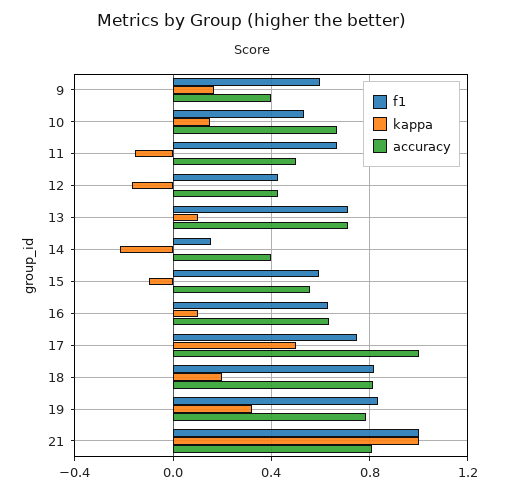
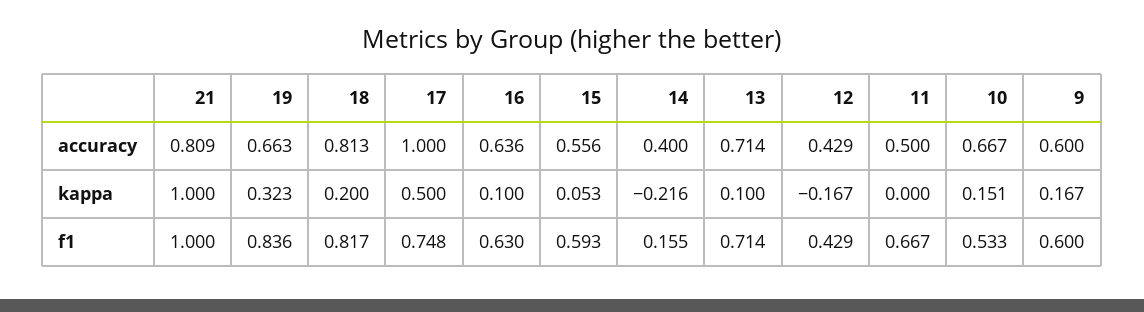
  {
    "f1": {
      "9": 0.6,
      "10": 0.533,
      "11": 0.667,
      "12": 0.429,
      "13": 0.714,
      "14": 0.155,
      "15": 0.593,
      "16": 0.63,
      "17": 0.748,
      "18": 0.817,
      "19": 0.836,
      "21": 1
    },
    "kappa": {
      "9": 0.167,
      "10": 0.151,
-     "11": -0.15,
+     "11": 0,
      "12": -0.167,
      "13": 0.1,
      "14": -0.216,
-     "15": -0.1,
+     "15": 0.053,
      "16": 0.1,
      "17": 0.5,
      "18": 0.2,
      "19": 0.323,
      "21": 1
    },
    "accuracy": {
-     "9": 0.4,
+     "9": 0.6,
      "10": 0.667,
      "11": 0.5,
      "12": 0.429,
      "13": 0.714,
      "14": 0.4,
      "15": 0.556,
      "16": 0.636,
      "17": 1,
      "18": 0.813,
-     "19": 0.8,
+     "19": 0.663,
      "21": 0.809
    }
  }

